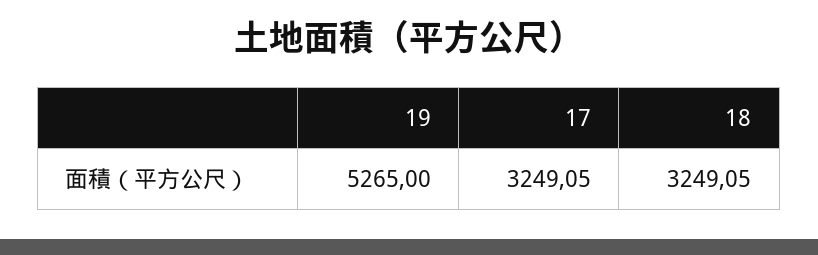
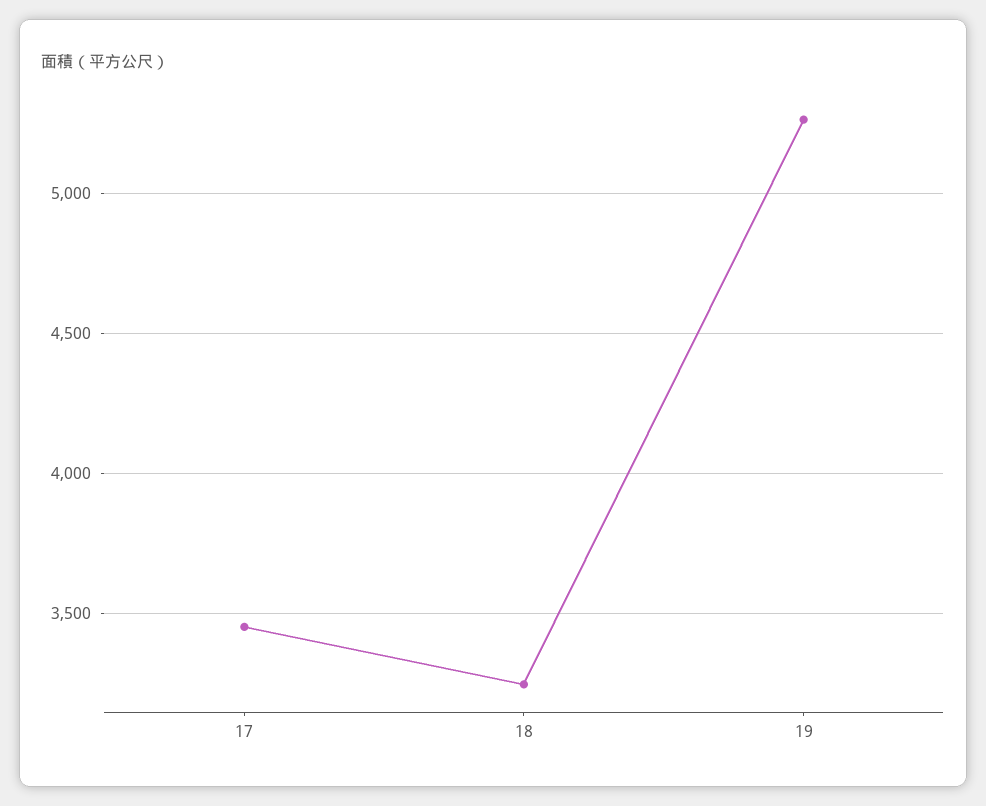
  {
    "19": 5265,
-   "17": 3249.05,
+   "17": 3450,
    "18": 3249.05
  }

